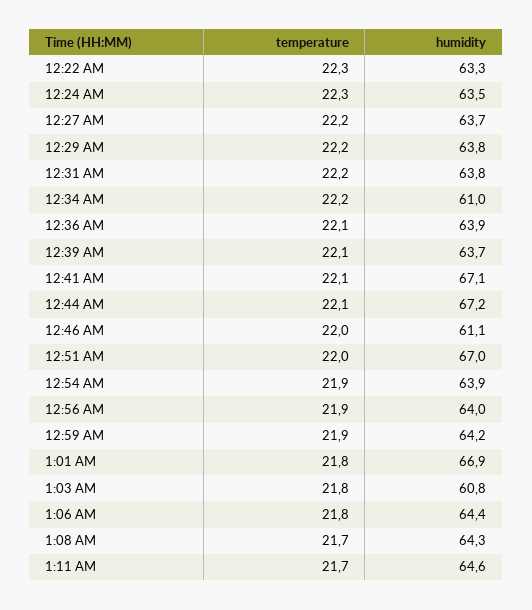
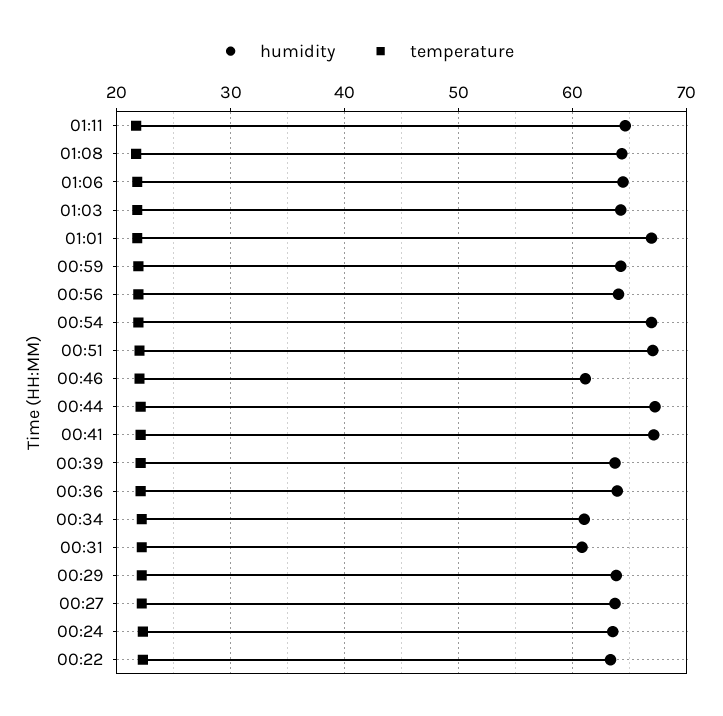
  {
    "temperature": {
      "12:22 AM": 22.3,
      "12:24 AM": 22.3,
      "12:27 AM": 22.2,
      "12:29 AM": 22.2,
      "12:31 AM": 22.2,
      "12:34 AM": 22.2,
      "12:36 AM": 22.1,
      "12:39 AM": 22.1,
      "12:41 AM": 22.1,
      "12:44 AM": 22.1,
      "12:46 AM": 22,
      "12:51 AM": 22,
      "12:54 AM": 21.9,
      "12:56 AM": 21.9,
      "12:59 AM": 21.9,
      "1:01 AM": 21.8,
      "1:03 AM": 21.8,
      "1:06 AM": 21.8,
      "1:08 AM": 21.7,
      "1:11 AM": 21.7
    },
    "humidity": {
      "12:22 AM": 63.3,
      "12:24 AM": 63.5,
      "12:27 AM": 63.7,
      "12:29 AM": 63.8,
-     "12:31 AM": 63.8,
+     "12:31 AM": 61,
      "12:34 AM": 61,
      "12:36 AM": 63.9,
      "12:39 AM": 63.7,
      "12:41 AM": 67.1,
      "12:44 AM": 67.2,
      "12:46 AM": 61.1,
      "12:51 AM": 67,
-     "12:54 AM": 63.9,
+     "12:54 AM": 67,
      "12:56 AM": 64,
      "12:59 AM": 64.2,
      "1:01 AM": 66.9,
-     "1:03 AM": 60.8,
+     "1:03 AM": 64,
      "1:06 AM": 64.4,
      "1:08 AM": 64.3,
      "1:11 AM": 64.6
    }
  }

